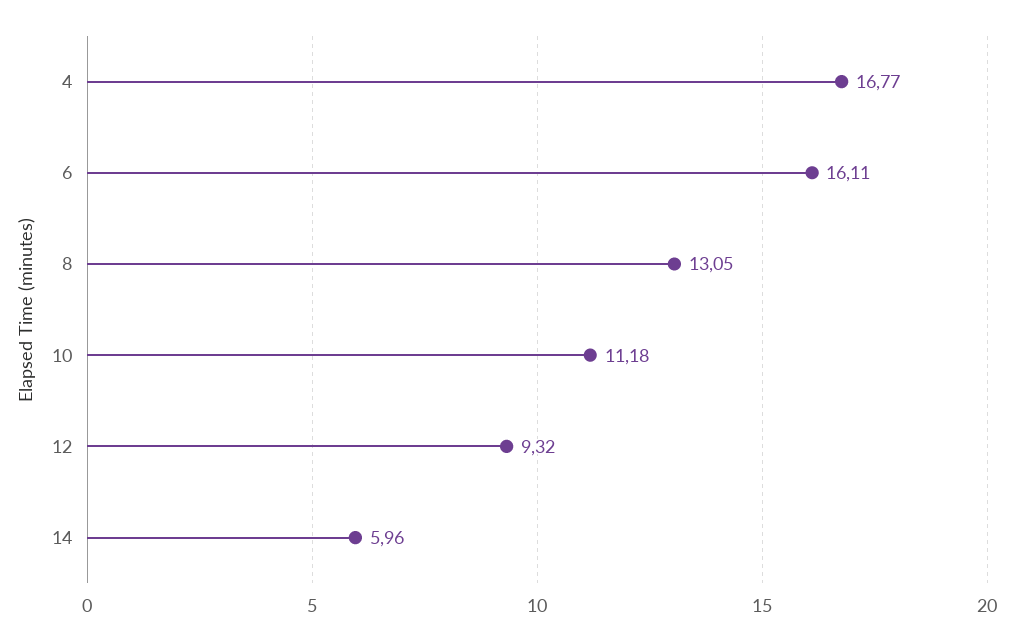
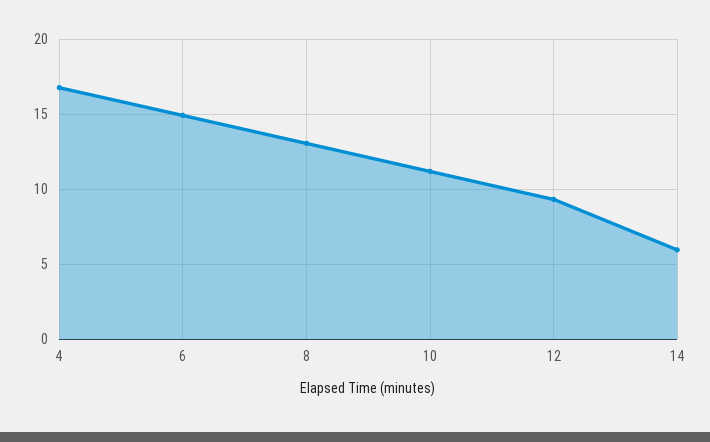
  {
    "4": 16.77,
-   "6": 16.11,
+   "6": 15,
    "8": 13.05,
    "10": 11.18,
    "12": 9.32,
    "14": 5.96
  }

